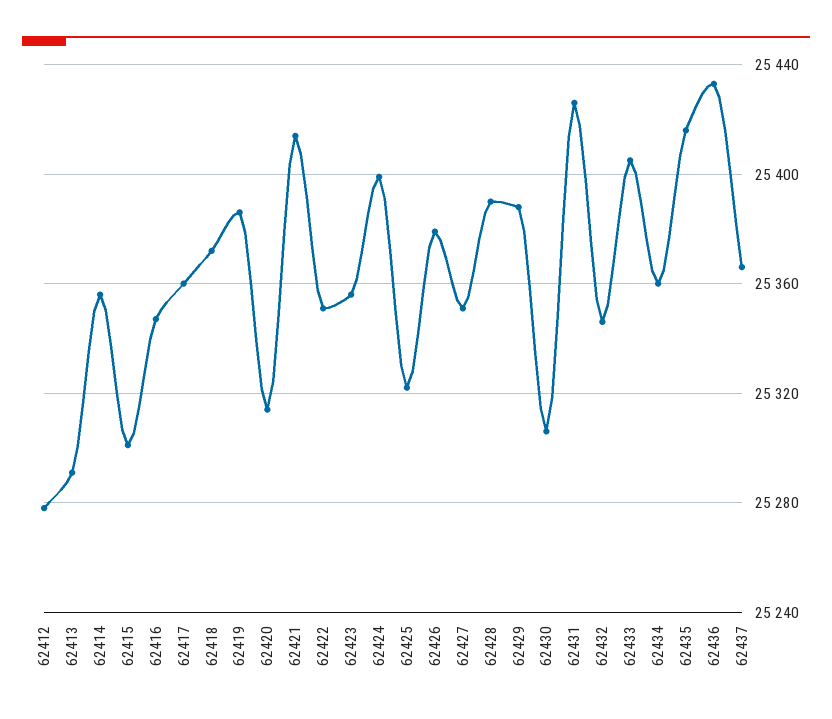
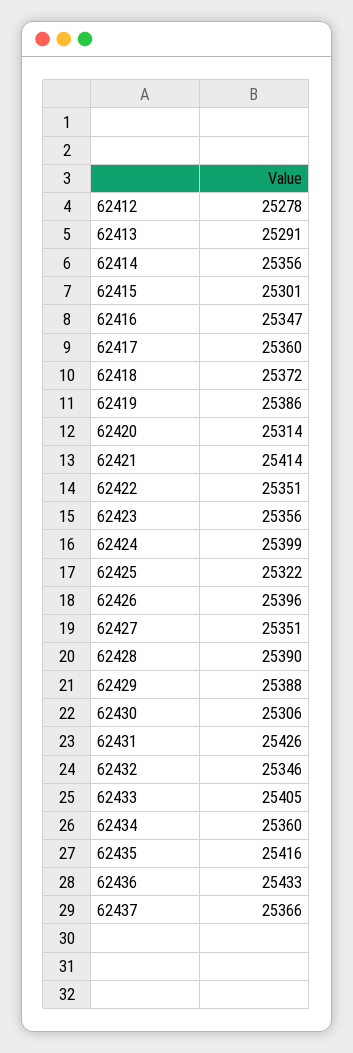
  {
    "62412": 25278,
    "62413": 25291,
    "62414": 25356,
    "62415": 25301,
    "62416": 25347,
    "62417": 25360,
    "62418": 25372,
    "62419": 25386,
    "62420": 25314,
    "62421": 25414,
    "62422": 25351,
    "62423": 25356,
    "62424": 25399,
    "62425": 25322,
-   "62426": 25380,
+   "62426": 25396,
    "62427": 25351,
    "62428": 25390,
    "62429": 25388,
    "62430": 25306,
    "62431": 25426,
    "62432": 25346,
    "62433": 25405,
    "62434": 25360,
    "62435": 25416,
    "62436": 25433,
    "62437": 25366
  }

